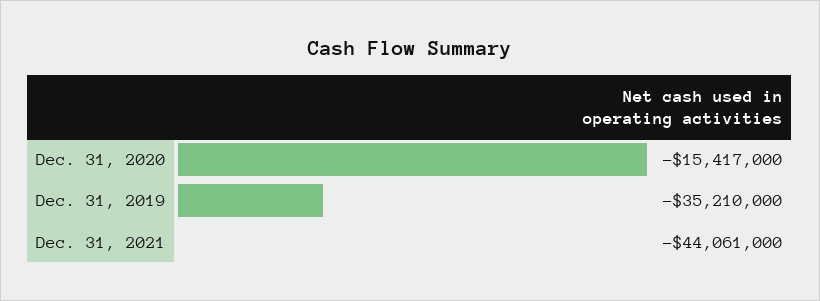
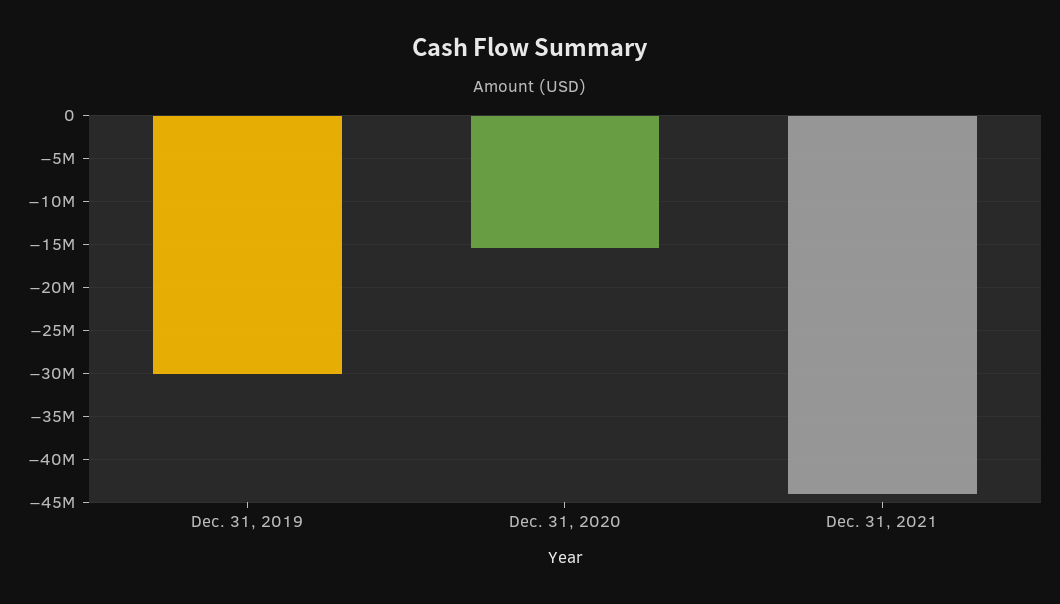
  {
    "Dec. 31, 2020": -15417000,
-   "Dec. 31, 2019": -35210000,
+   "Dec. 31, 2019": -30000000,
    "Dec. 31, 2021": -44061000
  }

